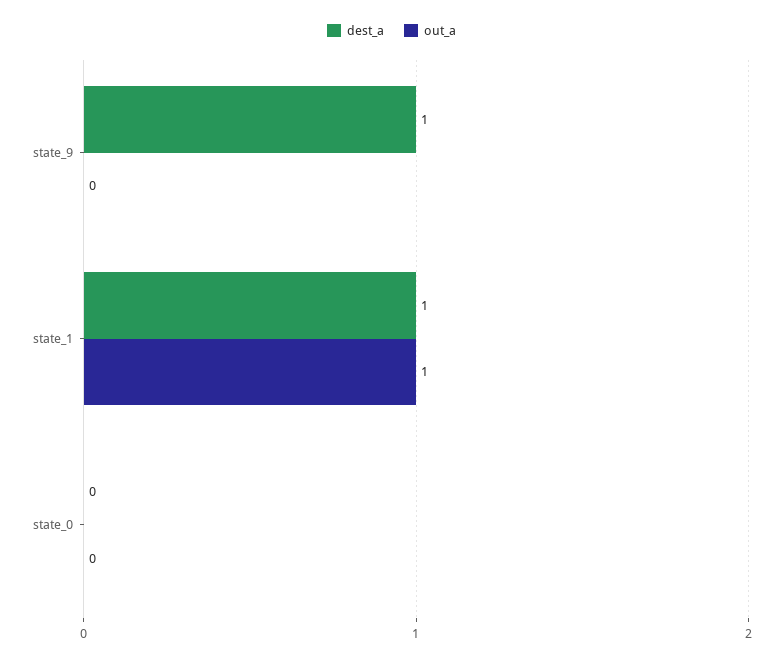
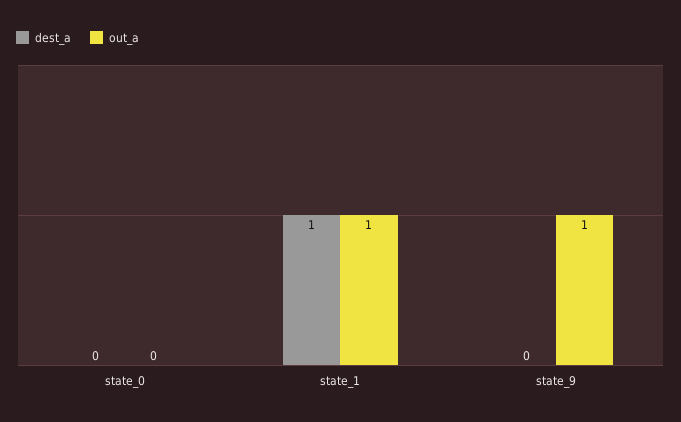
  {
    "dest_a": {
-     "state_9": 1,
+     "state_9": 0,
      "state_1": 1,
      "state_0": 0
    },
    "out_a": {
-     "state_9": 0,
+     "state_9": 1,
      "state_1": 1,
      "state_0": 0
    }
  }

